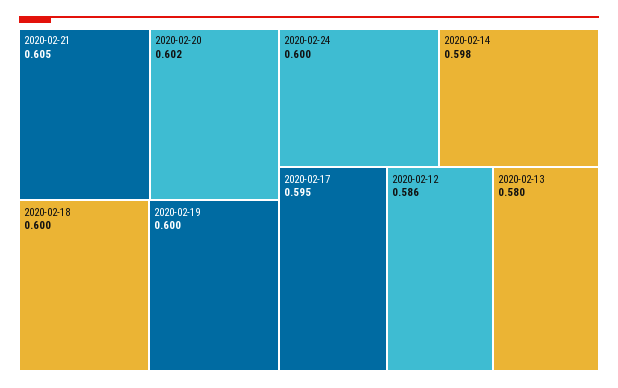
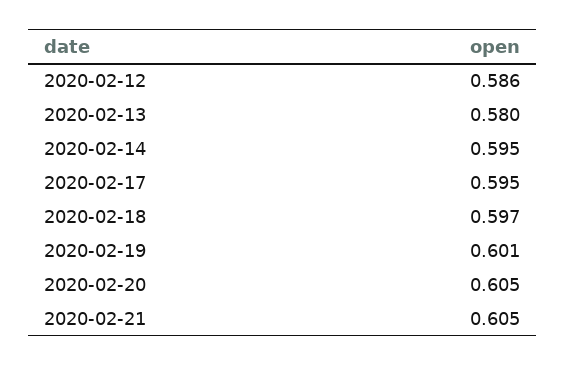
  {
    "2020-02-21": 0.605,
-   "2020-02-20": 0.602,
+   "2020-02-20": 0.605,
-   "2020-02-18": 0.6,
+   "2020-02-18": 0.597,
-   "2020-02-19": 0.6,
+   "2020-02-19": 0.601,
-   "2020-02-24": 0.6,
-   "2020-02-14": 0.598,
+   "2020-02-14": 0.595,
    "2020-02-17": 0.595,
    "2020-02-12": 0.586,
    "2020-02-13": 0.58
  }

